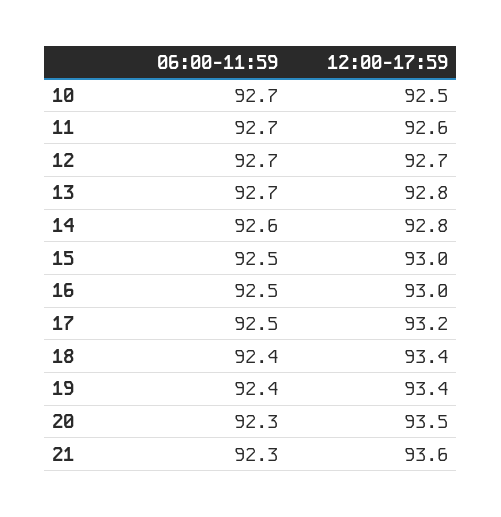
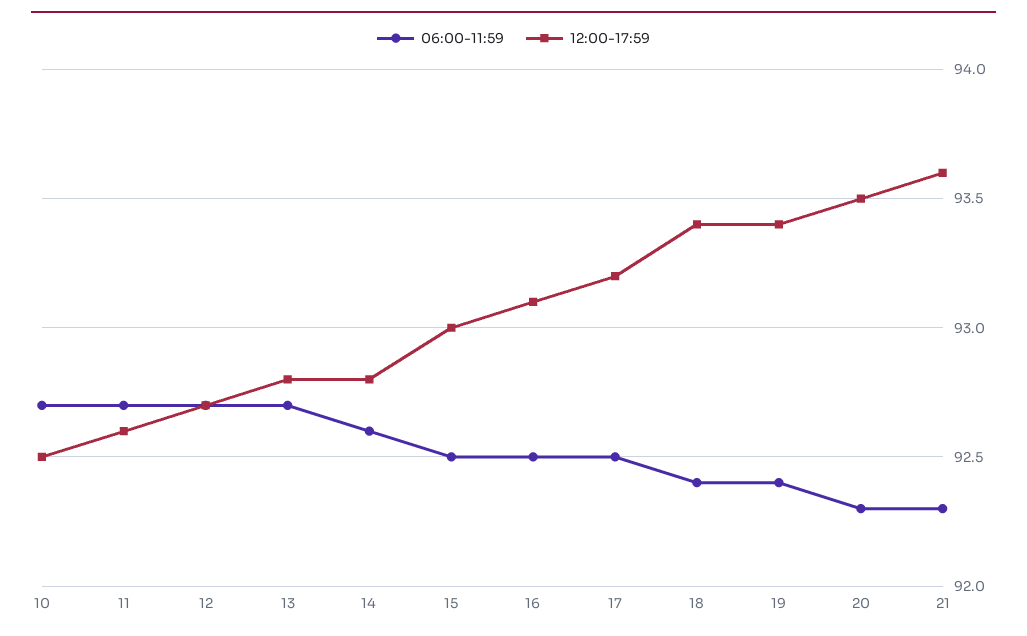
  {
    "06:00-11:59": {
      "10": 92.7,
      "11": 92.7,
      "12": 92.7,
      "13": 92.7,
      "14": 92.6,
      "15": 92.5,
      "16": 92.5,
      "17": 92.5,
      "18": 92.4,
      "19": 92.4,
      "20": 92.3,
      "21": 92.3
    },
    "12:00-17:59": {
      "10": 92.5,
      "11": 92.6,
      "12": 92.7,
      "13": 92.8,
      "14": 92.8,
      "15": 93,
-     "16": 93,
+     "16": 93.1,
      "17": 93.2,
      "18": 93.4,
      "19": 93.4,
      "20": 93.5,
      "21": 93.6
    }
  }

